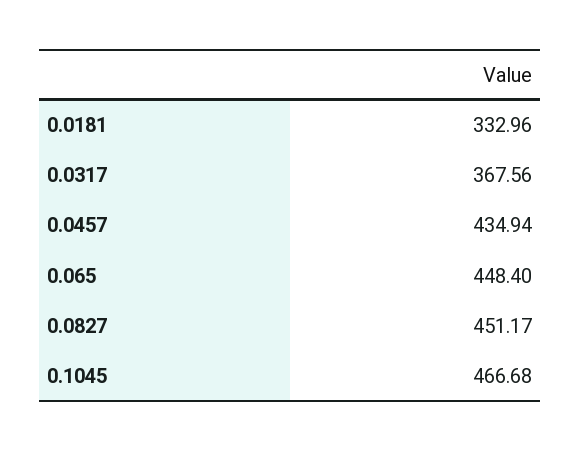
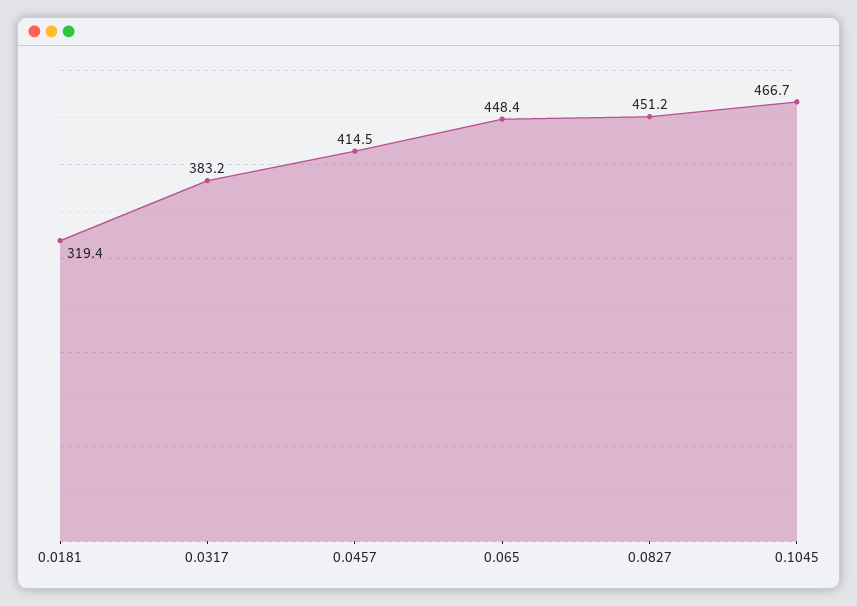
  {
-   "0.0181": 332.96,
+   "0.0181": 319.4,
-   "0.0317": 367.56,
+   "0.0317": 383.2,
-   "0.0457": 434.94,
+   "0.0457": 414.5,
    "0.065": 448.4,
    "0.0827": 451.17,
    "0.1045": 466.68
  }

